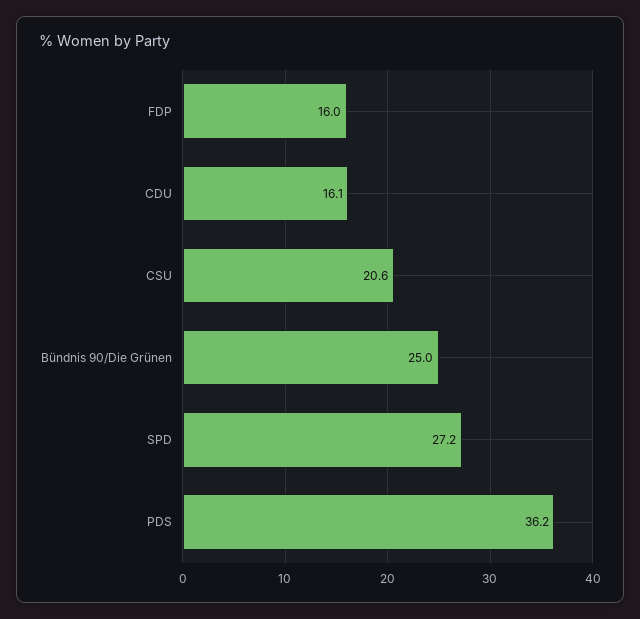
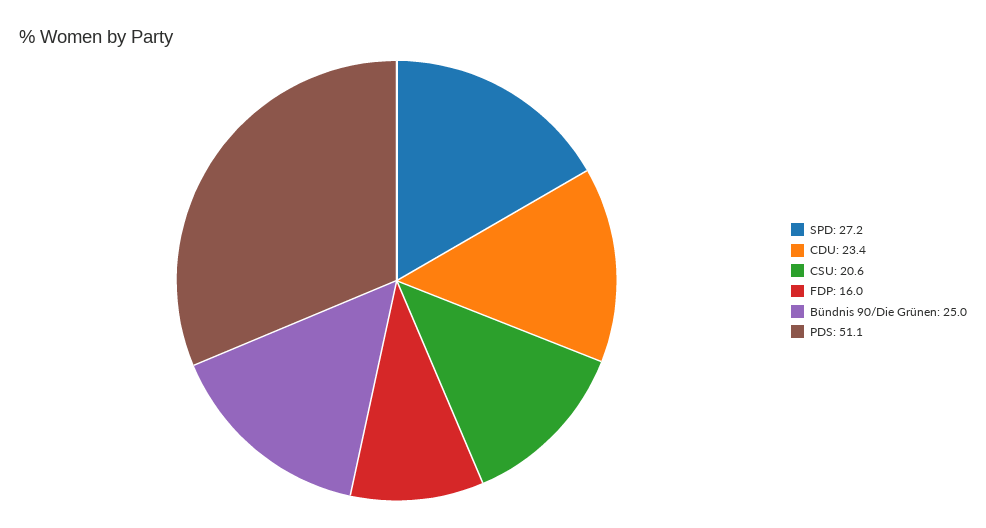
  {
    "FDP": 16,
-   "CDU": 16.1,
+   "CDU": 23.4,
    "CSU": 20.6,
    "Bündnis 90/Die Grünen": 25,
    "SPD": 27.2,
-   "PDS": 36.2
+   "PDS": 51.1
  }

